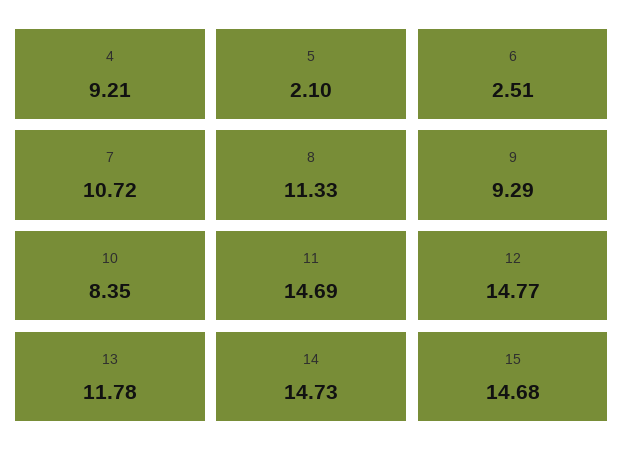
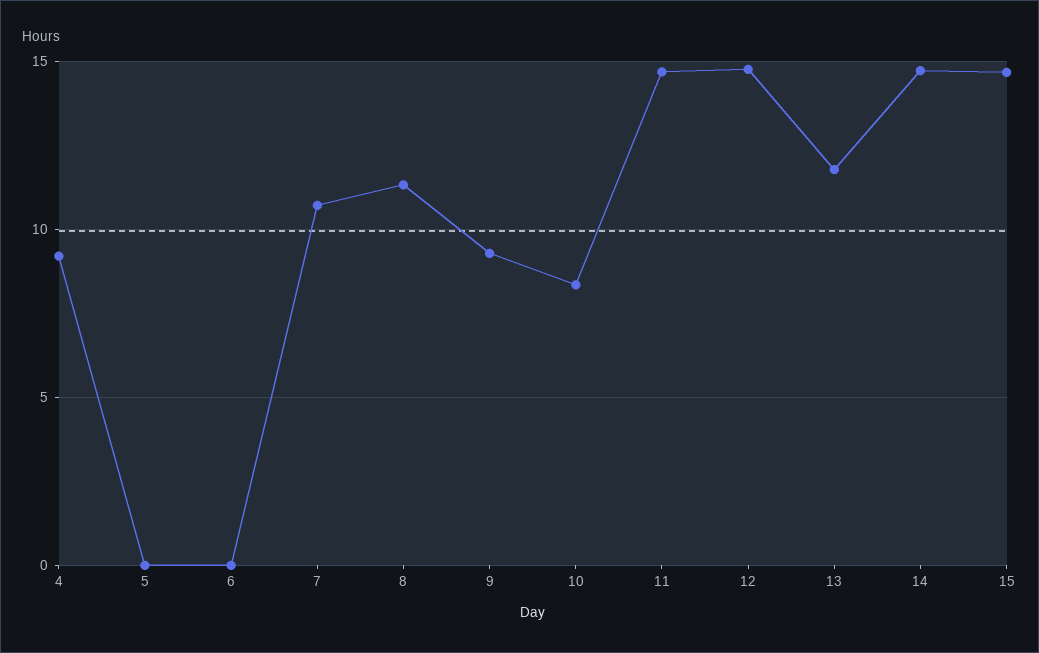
  {
    "4": 9.21,
-   "5": 2.1,
+   "5": 0,
-   "6": 2.51,
+   "6": 0,
    "7": 10.72,
    "8": 11.33,
    "9": 9.29,
    "10": 8.35,
    "11": 14.69,
    "12": 14.77,
    "13": 11.78,
    "14": 14.73,
    "15": 14.68
  }

